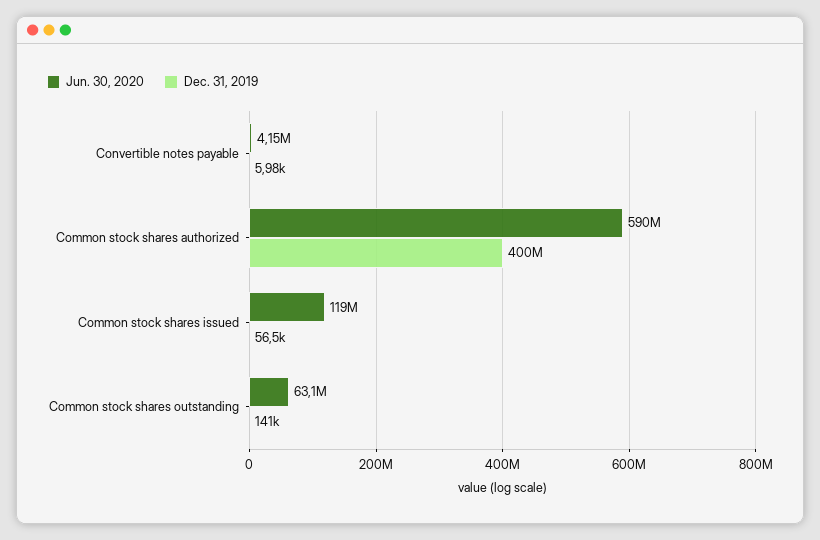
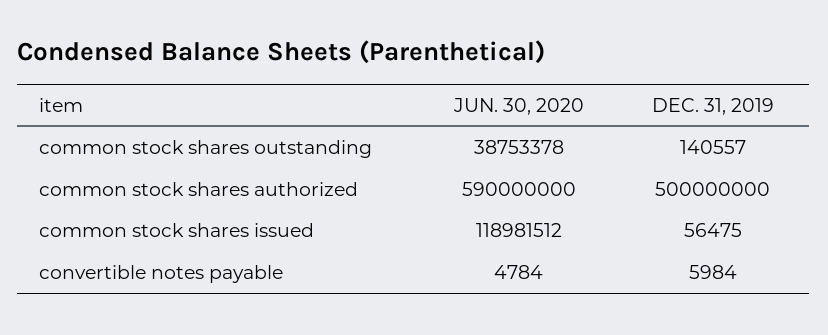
  {
    "Jun. 30, 2020": {
-     "Convertible notes payable": 4150000,
+     "Convertible notes payable": 4784,
      "Common stock shares authorized": 590000000,
      "Common stock shares issued": 118981512,
-     "Common stock shares outstanding": 63100000
+     "Common stock shares outstanding": 38753378
    },
    "Dec. 31, 2019": {
      "Convertible notes payable": 5984,
-     "Common stock shares authorized": 400000000,
+     "Common stock shares authorized": 500000000,
      "Common stock shares issued": 56475,
      "Common stock shares outstanding": 140557
    }
  }

